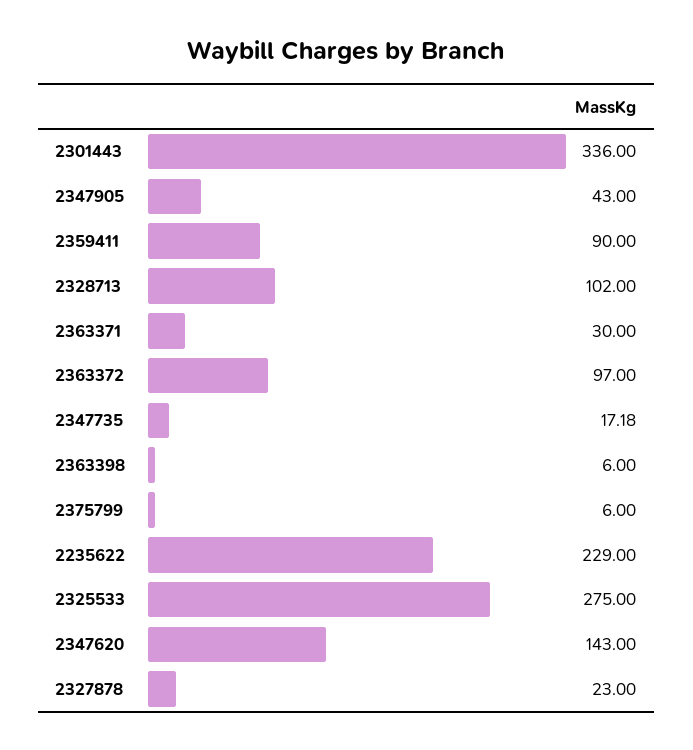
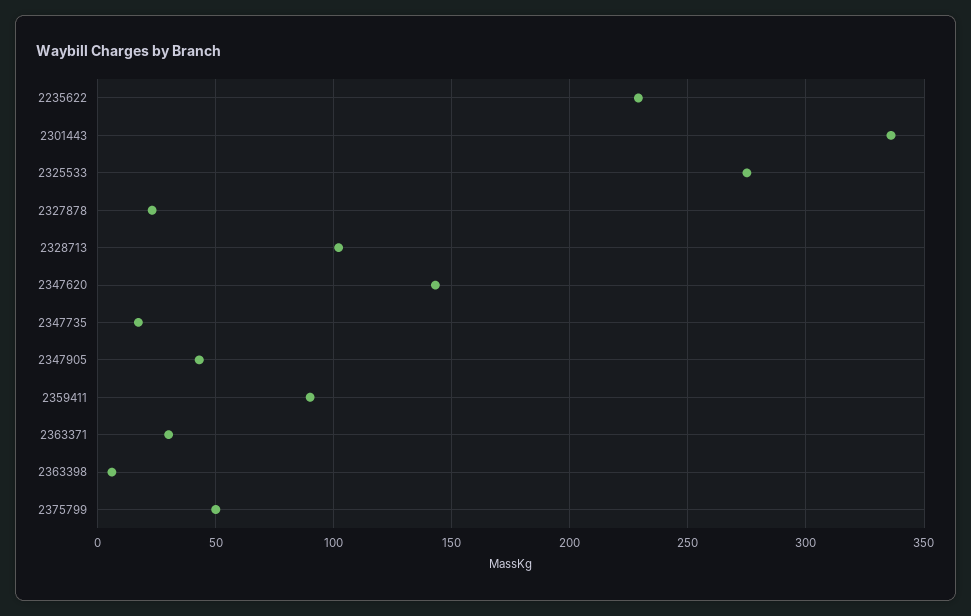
  {
    "2301443": 336,
    "2347905": 43,
    "2359411": 90,
    "2328713": 102,
    "2363371": 30,
-   "2363372": 97,
    "2347735": 17.18,
    "2363398": 6,
-   "2375799": 6,
+   "2375799": 50,
    "2235622": 229,
    "2325533": 275,
    "2347620": 143,
    "2327878": 23
  }

